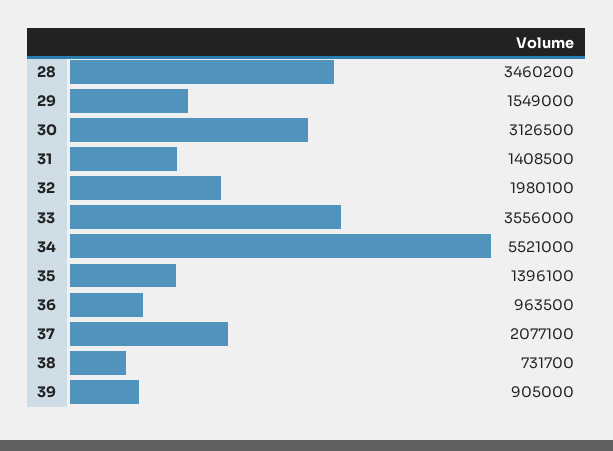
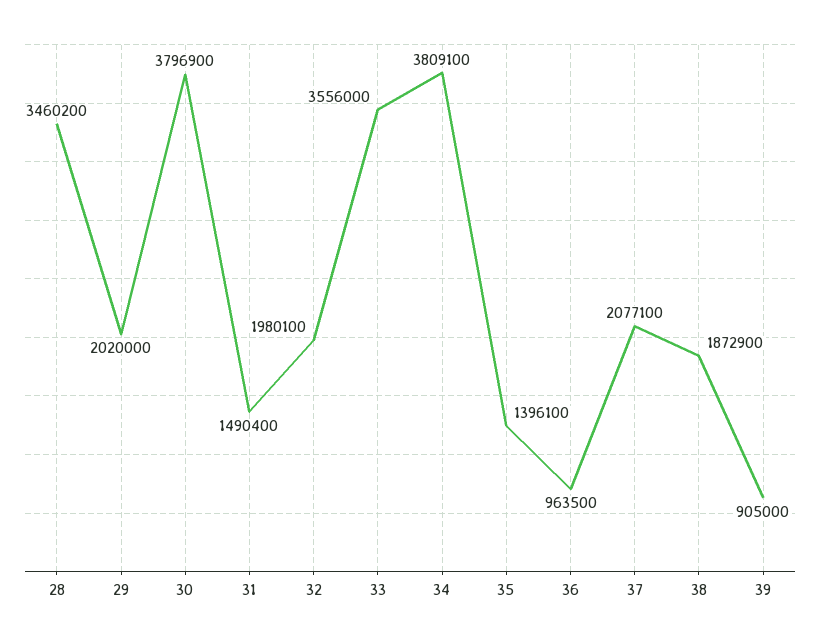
  {
    "28": 3460200,
-   "29": 1549000,
+   "29": 2020000,
-   "30": 3126500,
+   "30": 3796900,
-   "31": 1408500,
+   "31": 1490400,
    "32": 1980100,
    "33": 3556000,
-   "34": 5521000,
+   "34": 3809100,
    "35": 1396100,
    "36": 963500,
    "37": 2077100,
-   "38": 731700,
+   "38": 1872900,
    "39": 905000
  }

